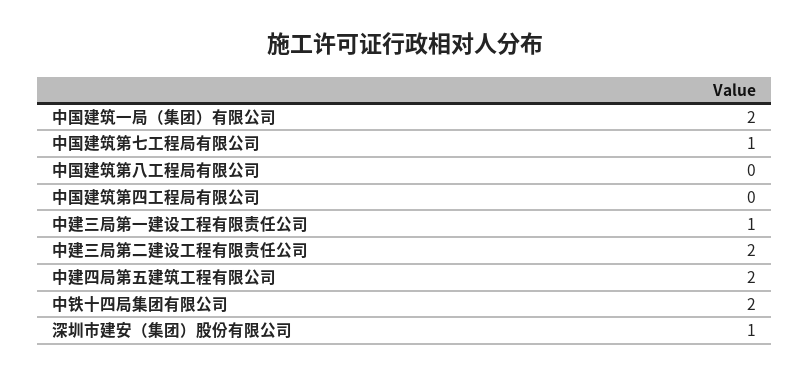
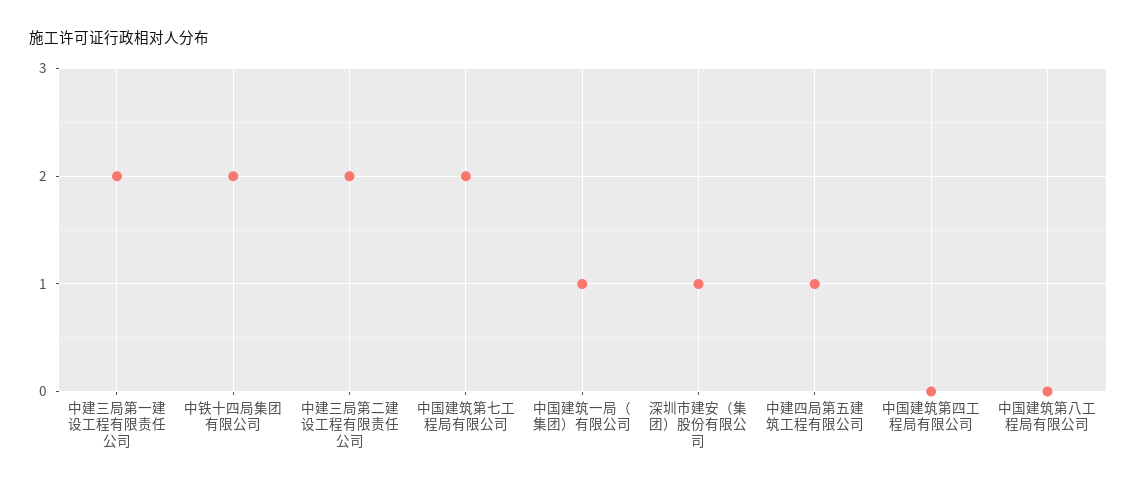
  {
-   "中国建筑一局（集团）有限公司": 2,
+   "中国建筑一局（集团）有限公司": 1,
-   "中国建筑第七工程局有限公司": 1,
+   "中国建筑第七工程局有限公司": 2,
    "中国建筑第八工程局有限公司": 0,
    "中国建筑第四工程局有限公司": 0,
-   "中建三局第一建设工程有限责任公司": 1,
+   "中建三局第一建设工程有限责任公司": 2,
    "中建三局第二建设工程有限责任公司": 2,
-   "中建四局第五建筑工程有限公司": 2,
+   "中建四局第五建筑工程有限公司": 1,
    "中铁十四局集团有限公司": 2,
    "深圳市建安（集团）股份有限公司": 1
  }

